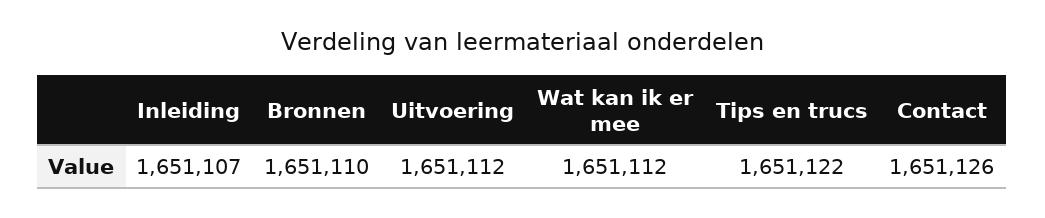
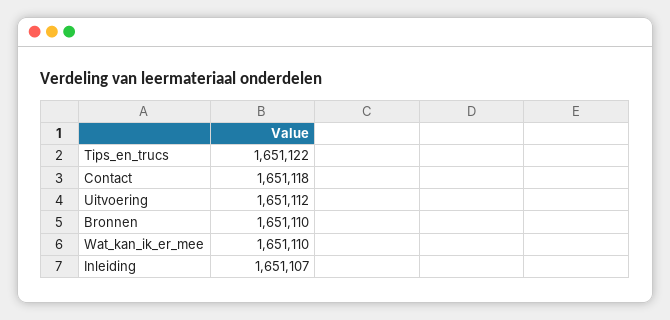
  {
    "Inleiding": 1651107,
    "Bronnen": 1651110,
    "Uitvoering": 1651112,
-   "Wat kan ik er mee": 1651112,
+   "Wat kan ik er mee": 1651110,
    "Tips en trucs": 1651122,
-   "Contact": 1651126
+   "Contact": 1651118
  }

